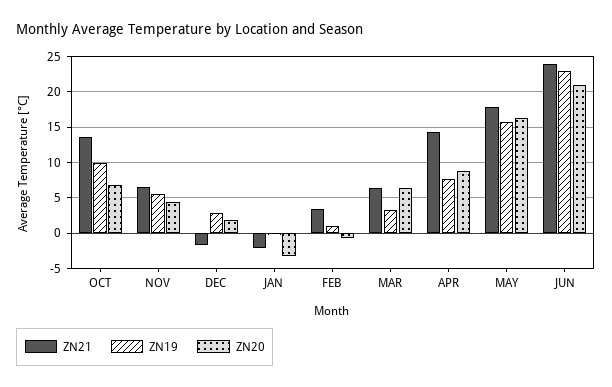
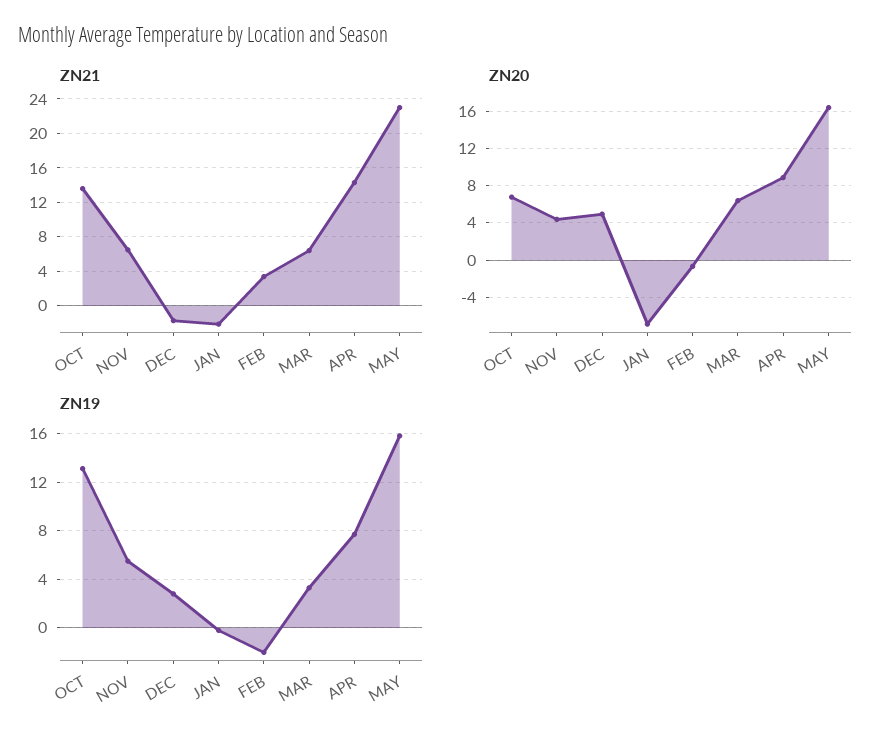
  {
    "ZN21": {
      "OCT": 14,
      "NOV": 7,
      "DEC": -2,
      "JAN": -2,
      "FEB": 3,
      "MAR": 6,
      "APR": 14,
-     "MAY": 18,
+     "MAY": 23
-     "JUN": 24
    },
    "ZN19": {
-     "OCT": 10,
+     "OCT": 13,
      "NOV": 5.5,
      "DEC": 3,
      "JAN": 0,
-     "FEB": 1,
+     "FEB": -2,
      "MAR": 3.5,
      "APR": 7.5,
-     "MAY": 16,
+     "MAY": 16
-     "JUN": 23
    },
    "ZN20": {
      "OCT": 7,
      "NOV": 4,
-     "DEC": 2,
+     "DEC": 5,
-     "JAN": -3,
+     "JAN": -7,
      "FEB": -1,
      "MAR": 6,
      "APR": 9,
-     "MAY": 16,
+     "MAY": 16
-     "JUN": 21
    }
  }

